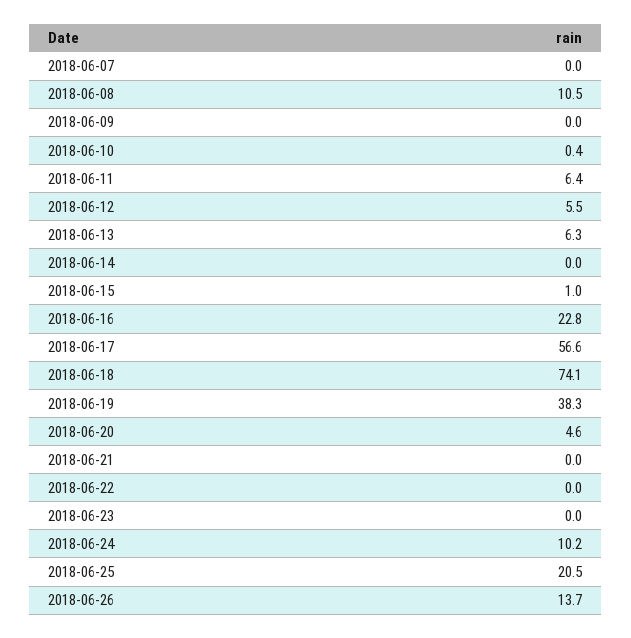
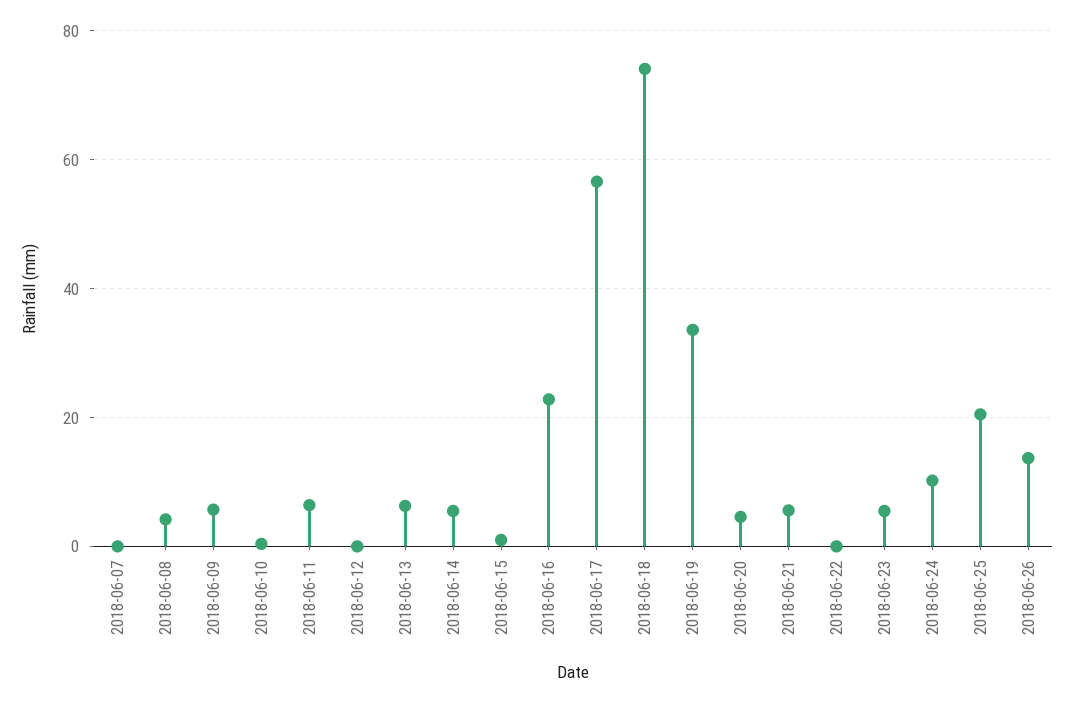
  {
    "2018-06-07": 0,
-   "2018-06-08": 10.5,
+   "2018-06-08": 4,
-   "2018-06-09": 0,
+   "2018-06-09": 6,
    "2018-06-10": 0.4,
    "2018-06-11": 6.4,
-   "2018-06-12": 5.5,
+   "2018-06-12": 0,
    "2018-06-13": 6.3,
-   "2018-06-14": 0,
+   "2018-06-14": 6,
    "2018-06-15": 1,
    "2018-06-16": 22.8,
    "2018-06-17": 56.6,
    "2018-06-18": 74.1,
-   "2018-06-19": 38.3,
+   "2018-06-19": 34,
    "2018-06-20": 4.6,
-   "2018-06-21": 0,
+   "2018-06-21": 6,
    "2018-06-22": 0,
-   "2018-06-23": 0,
+   "2018-06-23": 6,
    "2018-06-24": 10.2,
    "2018-06-25": 20.5,
    "2018-06-26": 13.7
  }

